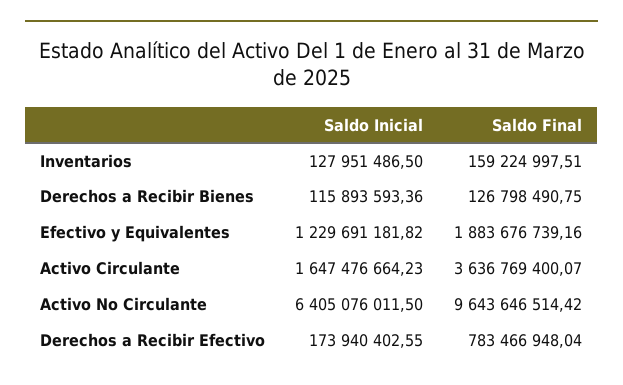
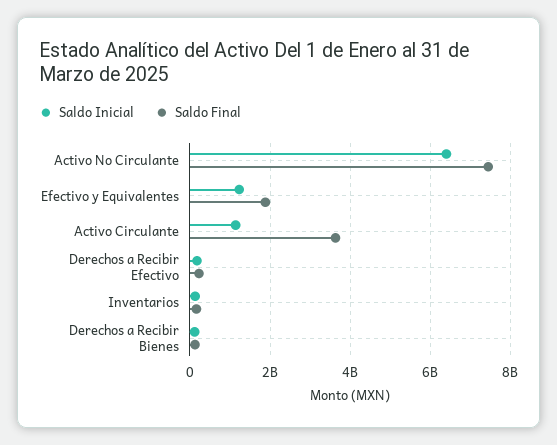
  {
    "Saldo Inicial": {
      "Inventarios": 127951486.5,
      "Derechos a Recibir Bienes": 115893593.36,
      "Efectivo y Equivalentes": 1229691181.82,
-     "Activo Circulante": 1647476664.23,
+     "Activo Circulante": 1200000000,
      "Activo No Circulante": 6405076011.5,
      "Derechos a Recibir Efectivo": 173940402.55
    },
    "Saldo Final": {
      "Inventarios": 159224997.51,
      "Derechos a Recibir Bienes": 126798490.75,
      "Efectivo y Equivalentes": 1883676739.16,
      "Activo Circulante": 3636769400.07,
-     "Activo No Circulante": 9643646514.42,
+     "Activo No Circulante": 7400000000,
-     "Derechos a Recibir Efectivo": 783466948.04
+     "Derechos a Recibir Efectivo": 200000000
    }
  }

